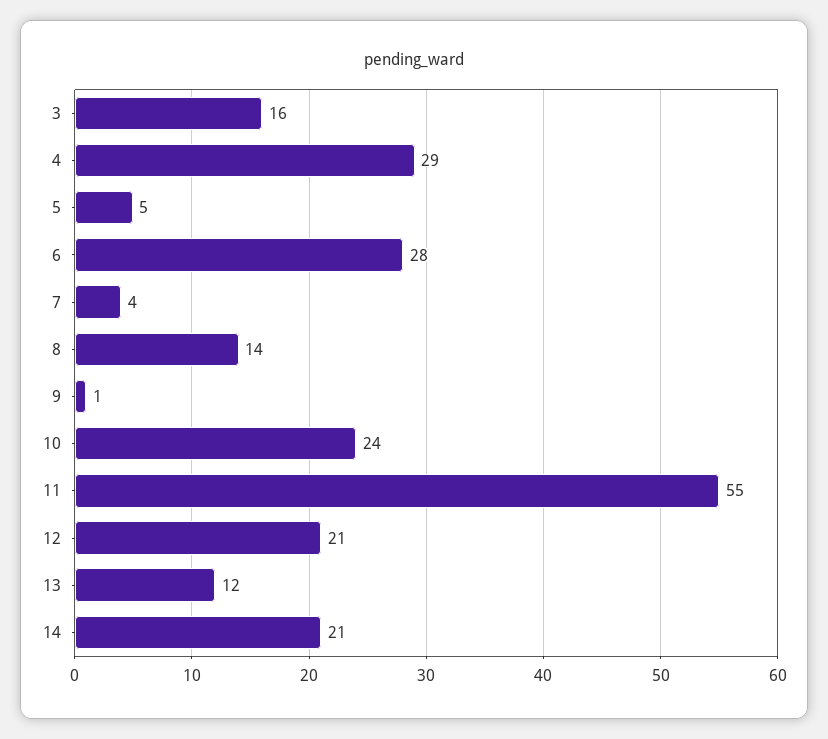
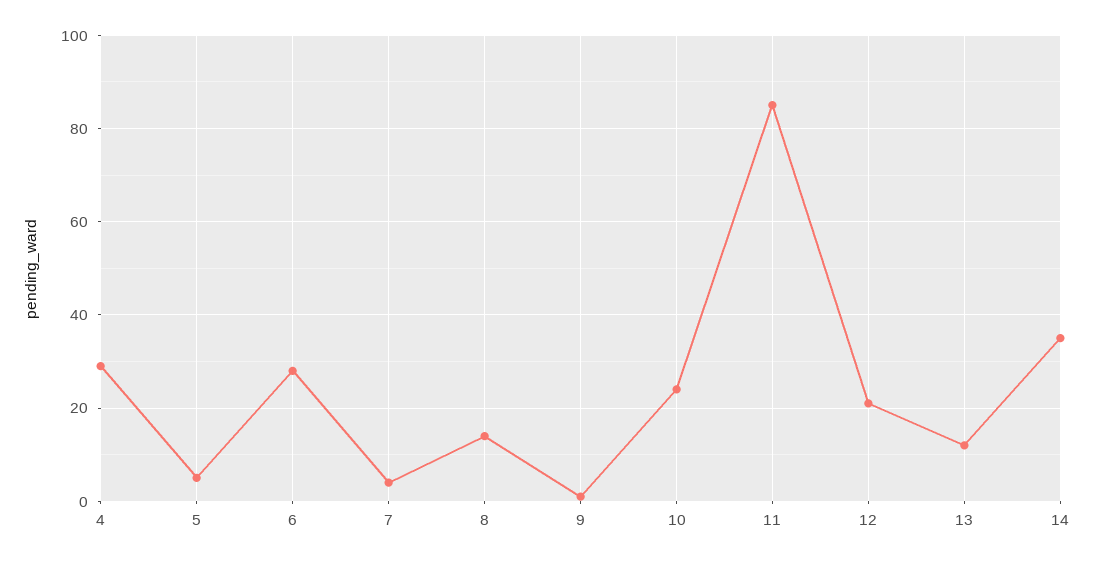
  {
-   "3": 16,
    "4": 29,
    "5": 5,
    "6": 28,
    "7": 4,
    "8": 14,
    "9": 1,
    "10": 24,
-   "11": 55,
+   "11": 85,
    "12": 21,
    "13": 12,
-   "14": 21
+   "14": 35
  }

